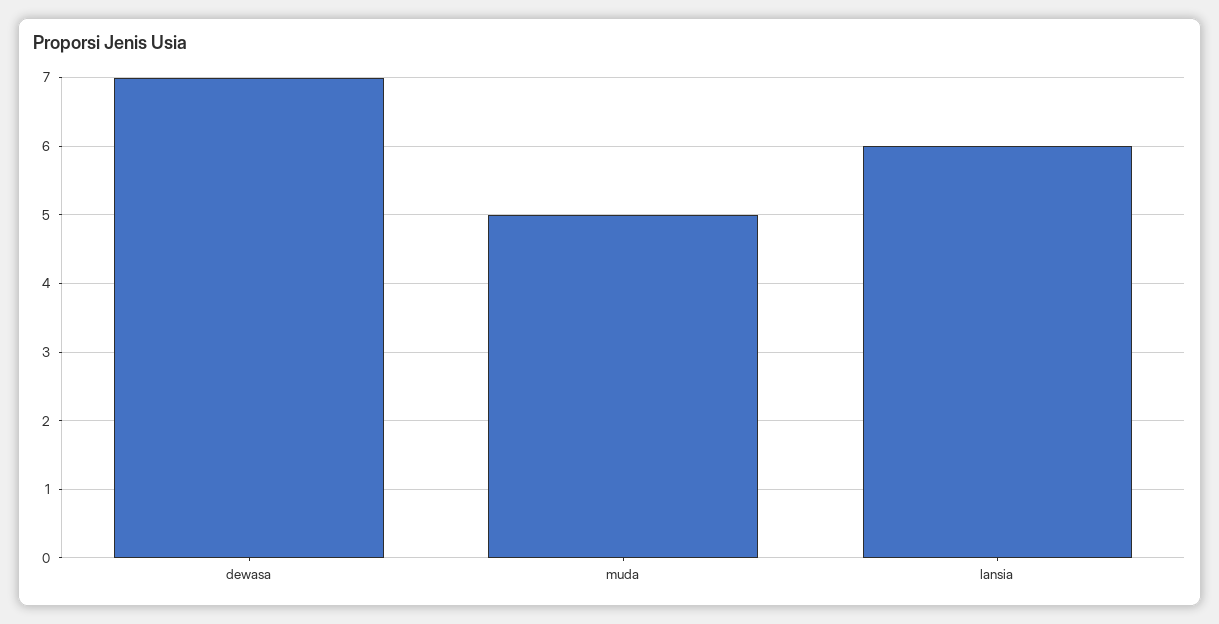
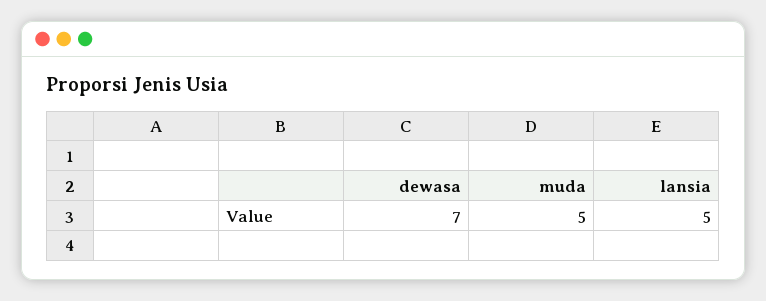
  {
    "dewasa": 7,
    "muda": 5,
-   "lansia": 6
+   "lansia": 5
  }

